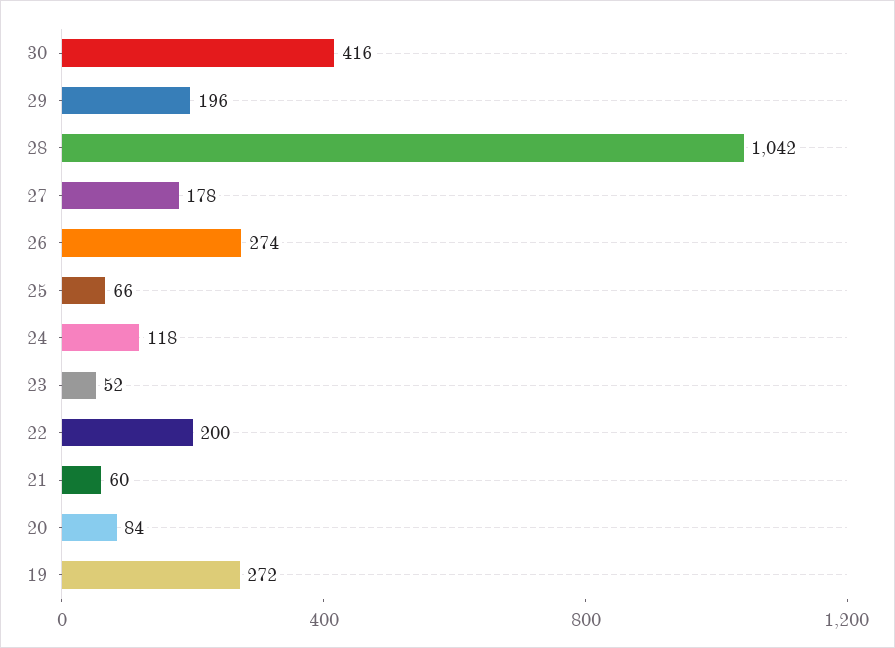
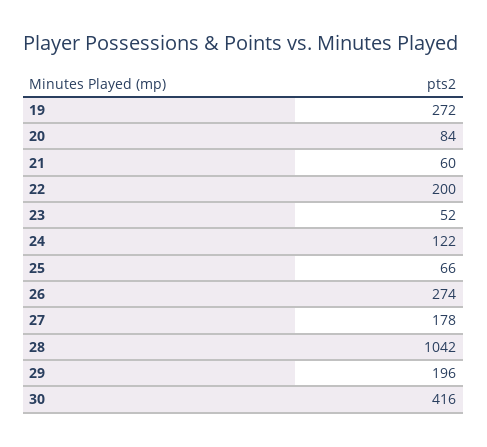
  {
    "30": 416,
    "29": 196,
    "28": 1042,
    "27": 178,
    "26": 274,
    "25": 66,
-   "24": 118,
+   "24": 122,
    "23": 52,
    "22": 200,
    "21": 60,
    "20": 84,
    "19": 272
  }

